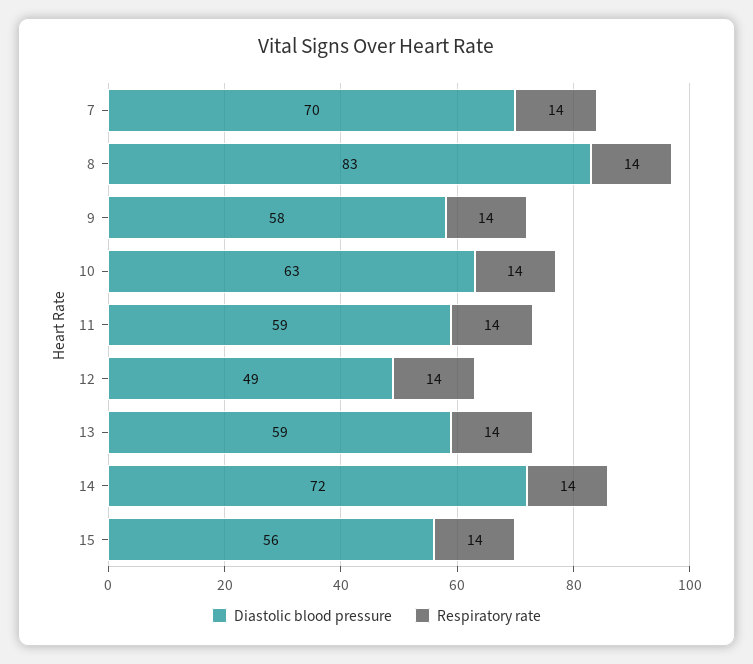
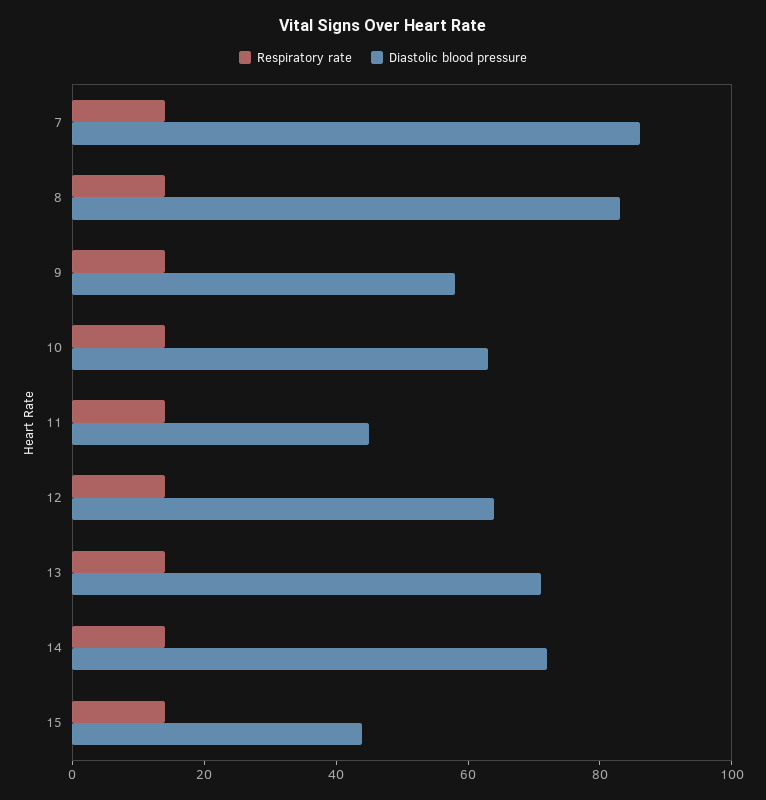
  {
    "Diastolic blood pressure": {
-     "7": 70,
+     "7": 85,
      "8": 83,
      "9": 58,
      "10": 63,
-     "11": 59,
+     "11": 45,
-     "12": 49,
+     "12": 65,
-     "13": 59,
+     "13": 70,
      "14": 72,
-     "15": 56
+     "15": 45
    },
    "Respiratory rate": {
      "7": 14,
      "8": 14,
      "9": 14,
      "10": 14,
      "11": 14,
      "12": 14,
      "13": 14,
      "14": 14,
      "15": 14
    }
  }

